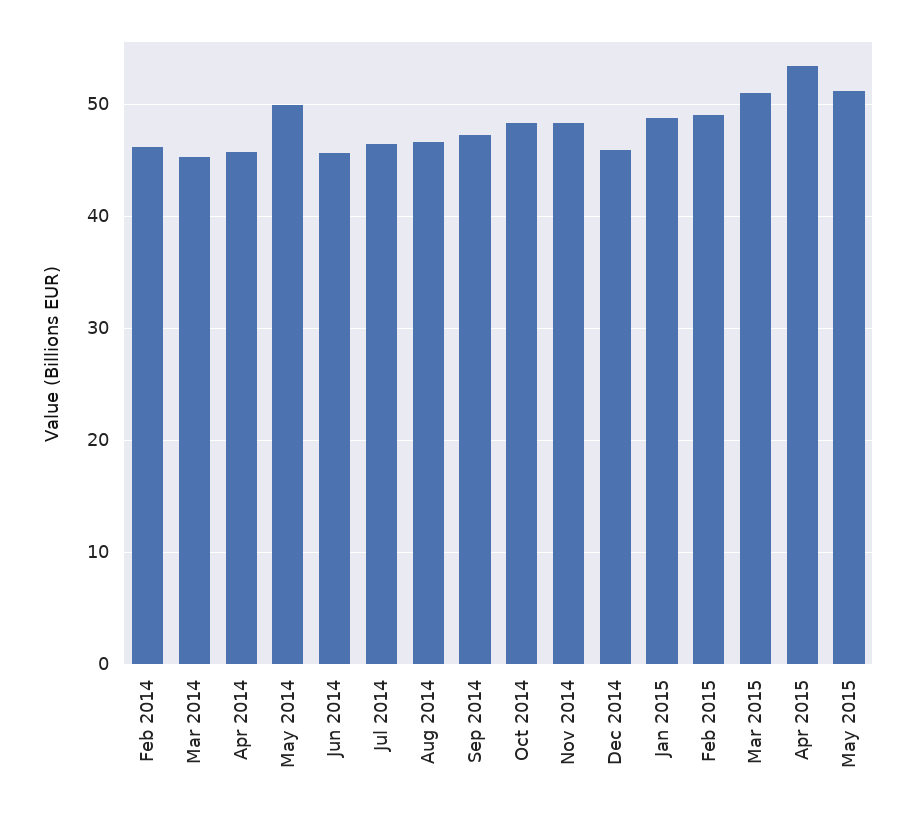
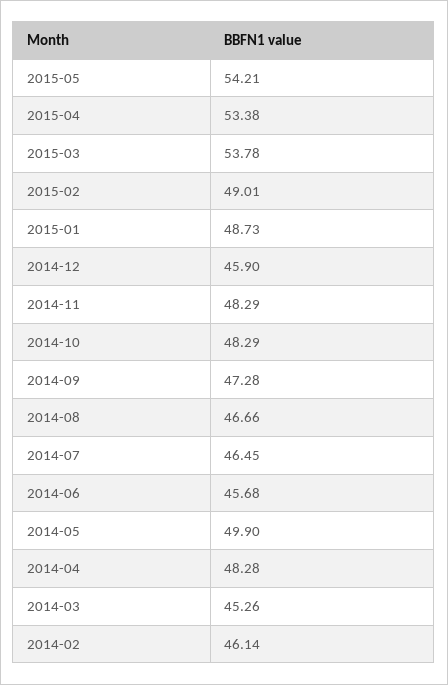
  {
    "Feb 2014": 46.14,
    "Mar 2014": 45.26,
-   "Apr 2014": 46,
+   "Apr 2014": 48.28,
    "May 2014": 49.9,
    "Jun 2014": 45.68,
    "Jul 2014": 46.45,
    "Aug 2014": 46.66,
    "Sep 2014": 47.28,
    "Oct 2014": 48.29,
    "Nov 2014": 48.29,
    "Dec 2014": 45.9,
    "Jan 2015": 48.73,
    "Feb 2015": 49.01,
-   "Mar 2015": 51,
+   "Mar 2015": 53.78,
    "Apr 2015": 53.38,
-   "May 2015": 51
+   "May 2015": 54.21
  }

